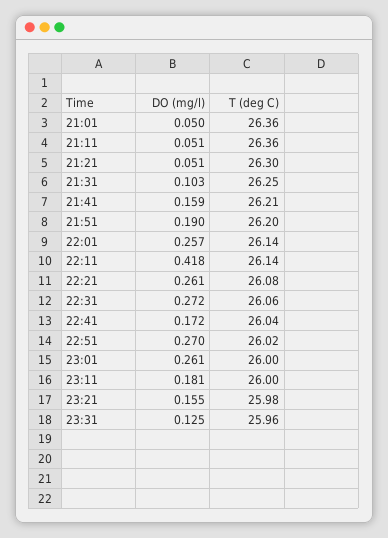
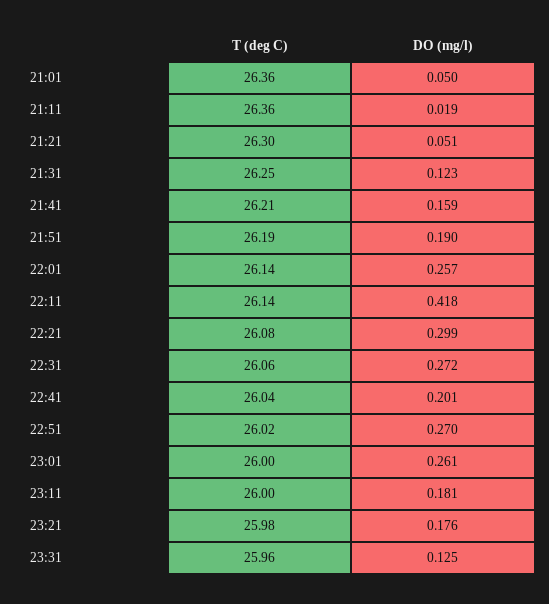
  {
    "DO (mg/l)": {
      "21:01": 0.05,
-     "21:11": 0.051,
+     "21:11": 0.019,
      "21:21": 0.051,
-     "21:31": 0.103,
+     "21:31": 0.123,
      "21:41": 0.159,
      "21:51": 0.19,
      "22:01": 0.257,
      "22:11": 0.418,
-     "22:21": 0.261,
+     "22:21": 0.299,
      "22:31": 0.272,
-     "22:41": 0.172,
+     "22:41": 0.201,
      "22:51": 0.27,
      "23:01": 0.261,
      "23:11": 0.181,
-     "23:21": 0.155,
+     "23:21": 0.176,
      "23:31": 0.125
    },
    "T (deg C)": {
      "21:01": 26.36,
      "21:11": 26.36,
      "21:21": 26.3,
      "21:31": 26.25,
      "21:41": 26.21,
-     "21:51": 26.2,
+     "21:51": 26.19,
      "22:01": 26.14,
      "22:11": 26.14,
      "22:21": 26.08,
      "22:31": 26.06,
      "22:41": 26.04,
      "22:51": 26.02,
      "23:01": 26,
      "23:11": 26,
      "23:21": 25.98,
      "23:31": 25.96
    }
  }

